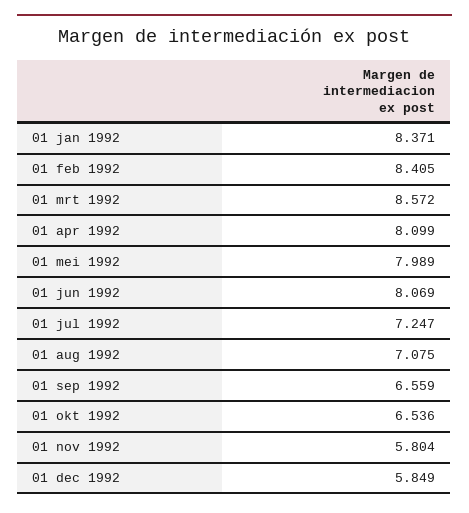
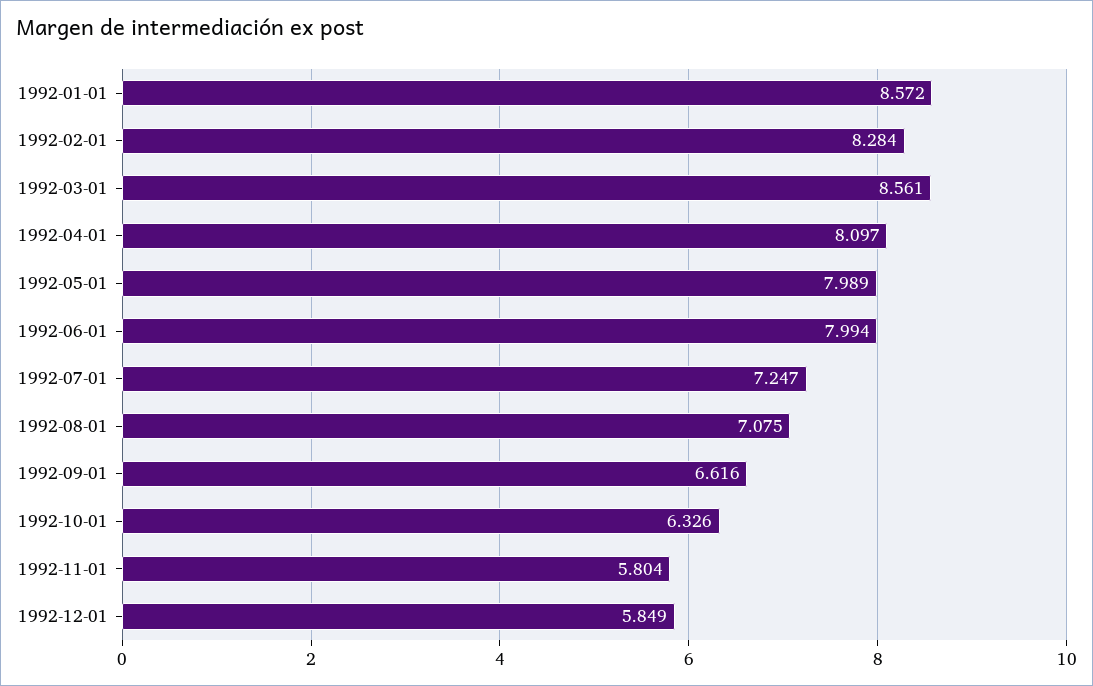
  {
-   "01 jan 1992": 8.371,
+   "01 jan 1992": 8.572,
-   "01 feb 1992": 8.405,
+   "01 feb 1992": 8.284,
-   "01 mrt 1992": 8.572,
+   "01 mrt 1992": 8.561,
-   "01 apr 1992": 8.099,
+   "01 apr 1992": 8.097,
    "01 mei 1992": 7.989,
-   "01 jun 1992": 8.069,
+   "01 jun 1992": 7.994,
    "01 jul 1992": 7.247,
    "01 aug 1992": 7.075,
-   "01 sep 1992": 6.559,
+   "01 sep 1992": 6.616,
-   "01 okt 1992": 6.536,
+   "01 okt 1992": 6.326,
    "01 nov 1992": 5.804,
    "01 dec 1992": 5.849
  }

